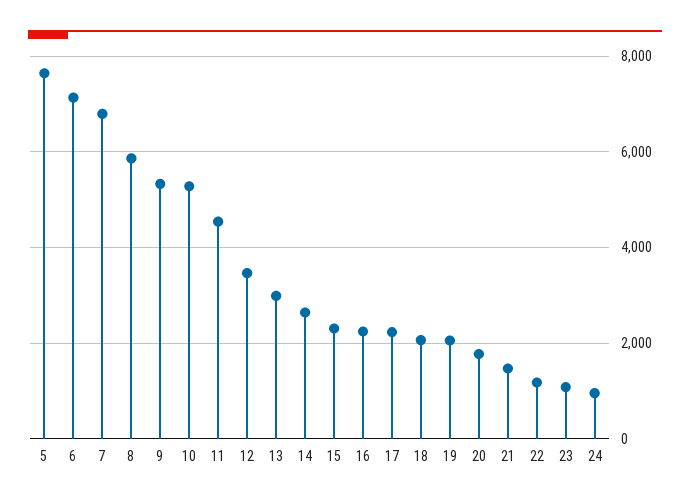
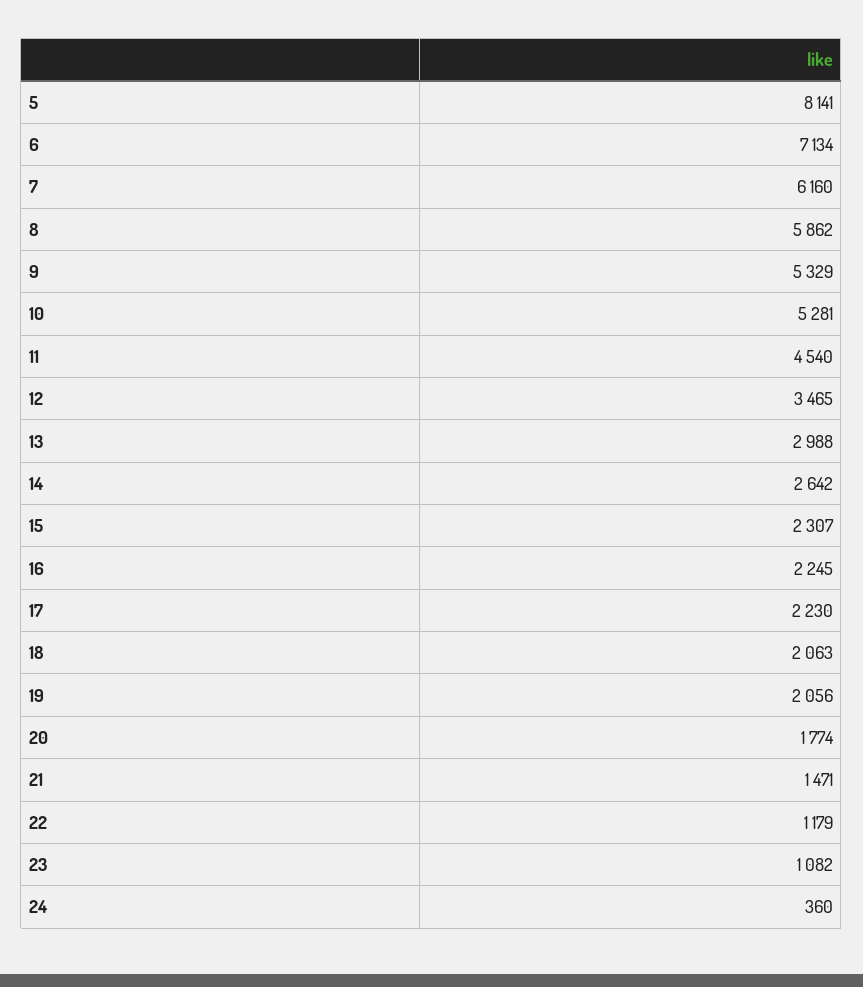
  {
-   "5": 7600,
+   "5": 8141,
    "6": 7134,
-   "7": 6800,
+   "7": 6160,
    "8": 5862,
    "9": 5329,
    "10": 5281,
    "11": 4540,
    "12": 3465,
    "13": 2988,
    "14": 2642,
    "15": 2307,
    "16": 2245,
    "17": 2230,
    "18": 2063,
    "19": 2056,
    "20": 1774,
    "21": 1471,
    "22": 1179,
    "23": 1082,
-   "24": 1000
+   "24": 360
  }

